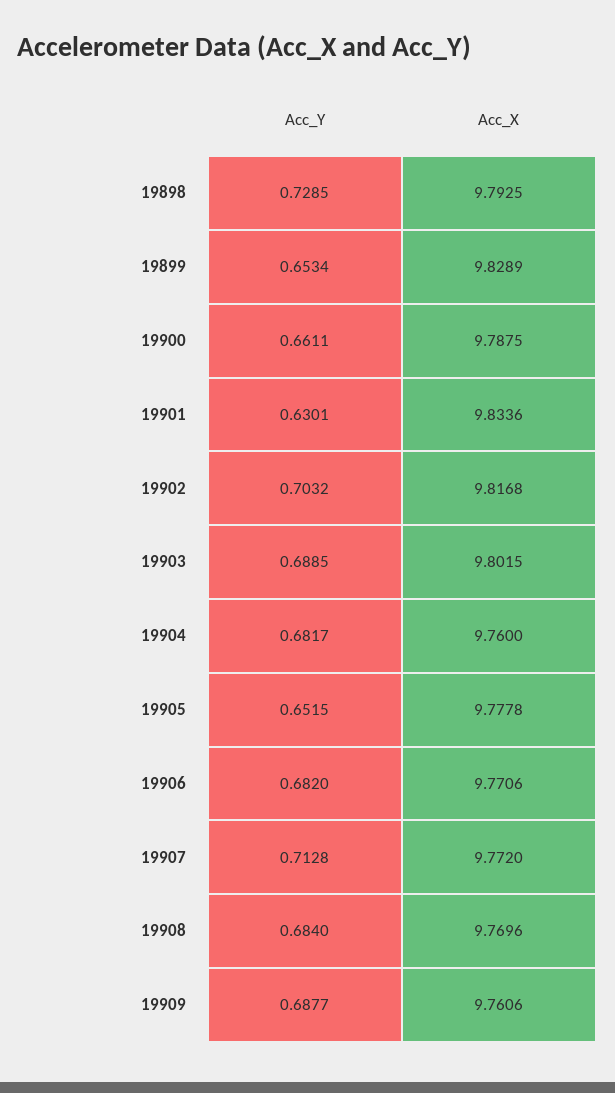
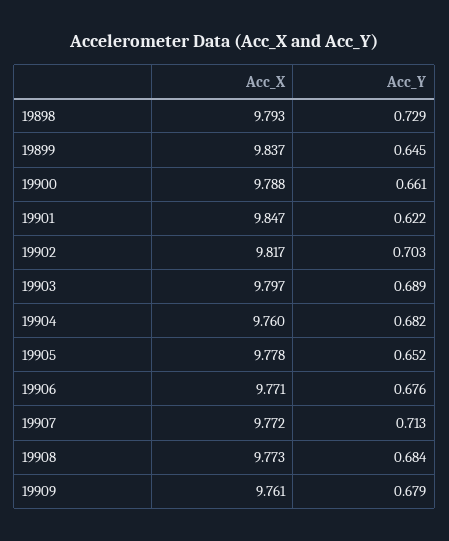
  {
    "Acc_Y": {
      "19898": 0.7285,
-     "19899": 0.6534,
+     "19899": 0.645,
      "19900": 0.6611,
-     "19901": 0.6301,
+     "19901": 0.622,
      "19902": 0.7032,
      "19903": 0.6885,
      "19904": 0.6817,
      "19905": 0.6515,
-     "19906": 0.682,
+     "19906": 0.676,
      "19907": 0.7128,
      "19908": 0.684,
-     "19909": 0.6877
+     "19909": 0.679
    },
    "Acc_X": {
      "19898": 9.7925,
-     "19899": 9.8289,
+     "19899": 9.837,
      "19900": 9.7875,
-     "19901": 9.8336,
+     "19901": 9.847,
      "19902": 9.8168,
-     "19903": 9.8015,
+     "19903": 9.797,
      "19904": 9.76,
      "19905": 9.7778,
      "19906": 9.7706,
      "19907": 9.772,
-     "19908": 9.7696,
+     "19908": 9.773,
      "19909": 9.7606
    }
  }

